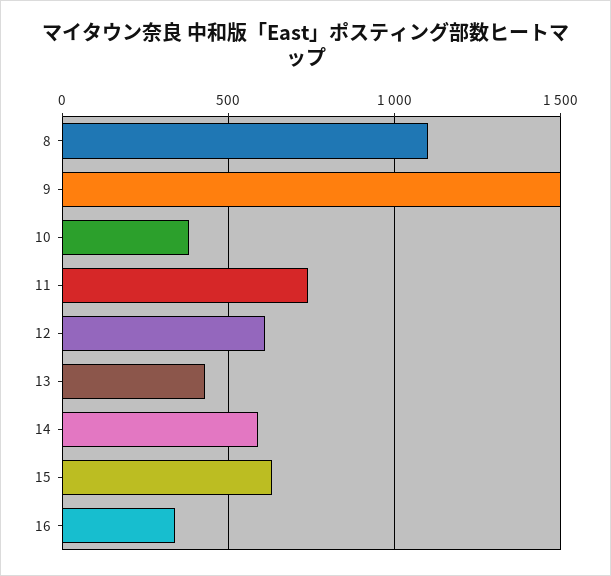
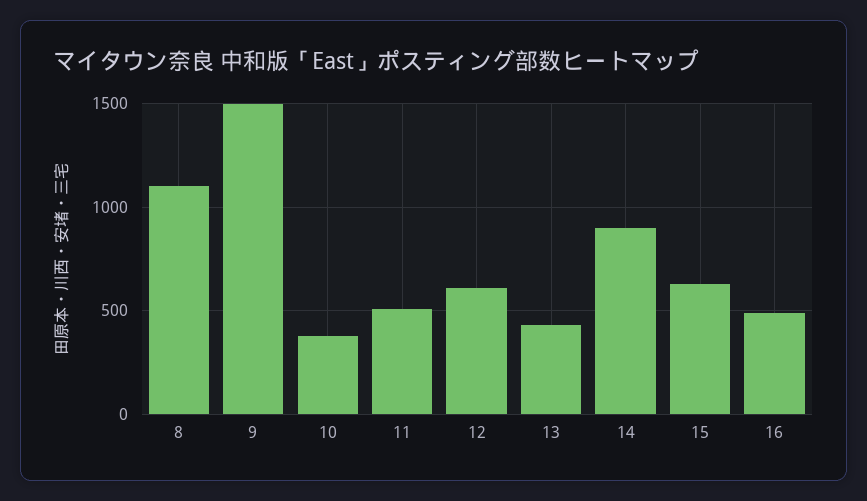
  {
    "8": 1100,
    "9": 1500,
    "10": 400,
-   "11": 750,
+   "11": 500,
    "12": 600,
    "13": 450,
-   "14": 600,
+   "14": 900,
    "15": 650,
-   "16": 350
+   "16": 500
  }

